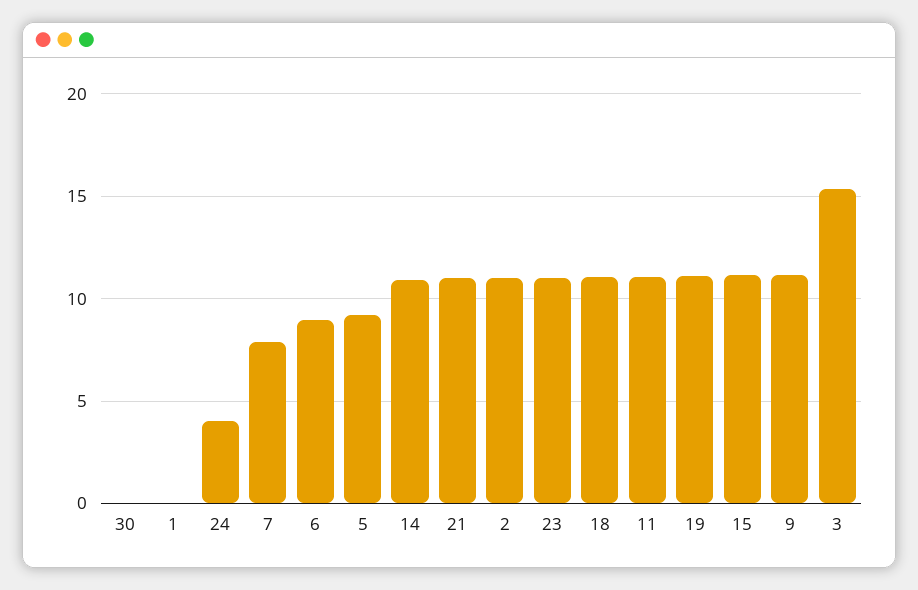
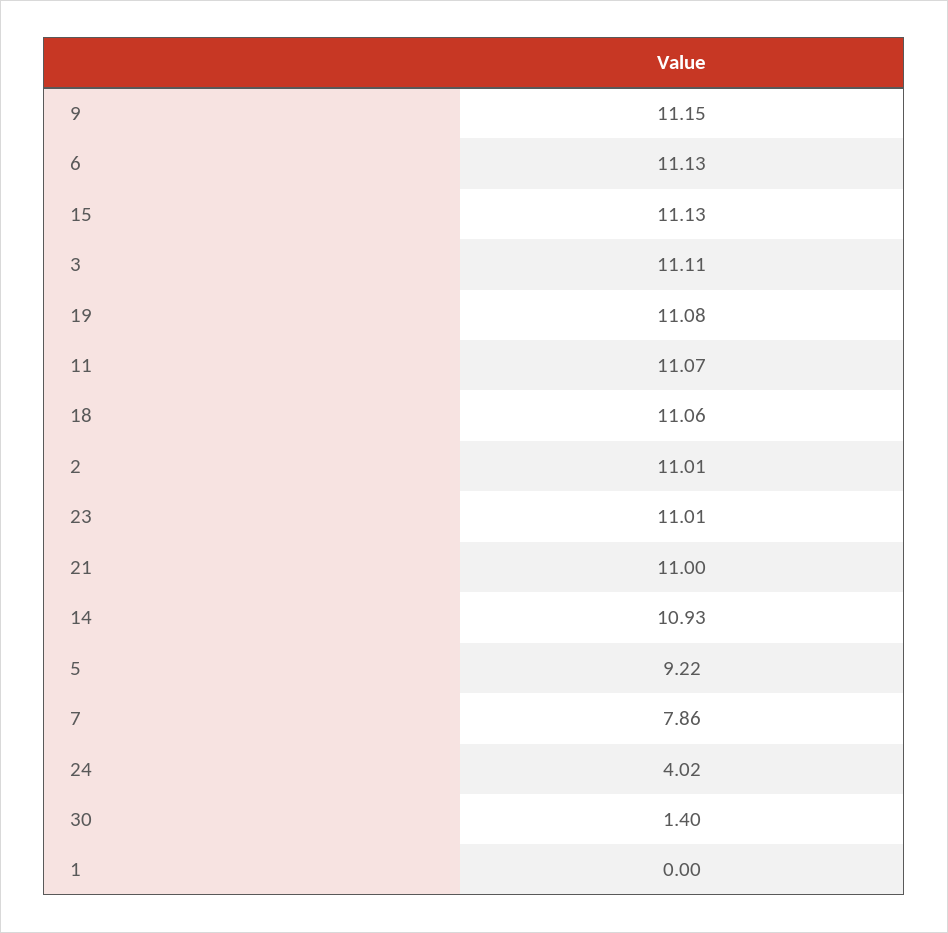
  {
-   "30": 0,
+   "30": 1.4,
    "1": 0,
    "24": 4.02,
    "7": 7.86,
-   "6": 9,
+   "6": 11.13,
    "5": 9.22,
    "14": 10.93,
    "21": 11,
    "2": 11.01,
    "23": 11.01,
    "18": 11.06,
    "11": 11.07,
    "19": 11.08,
    "15": 11.13,
    "9": 11.15,
-   "3": 15.5
+   "3": 11.11
  }

